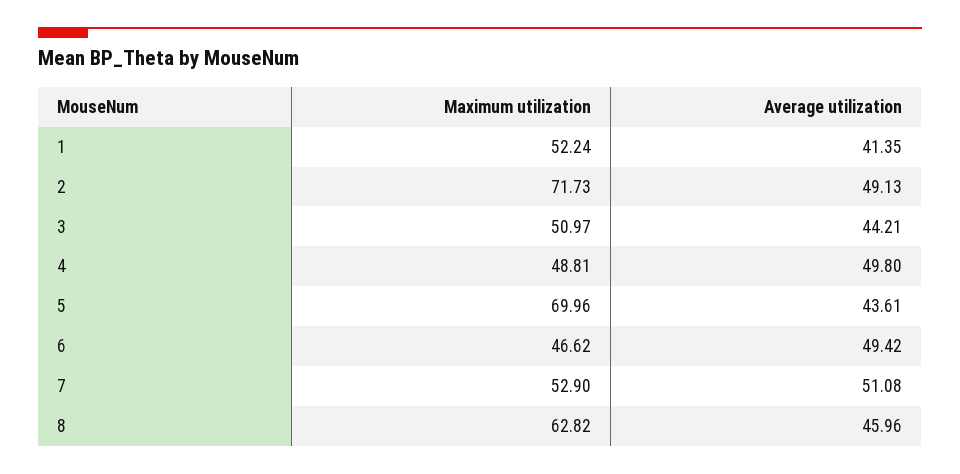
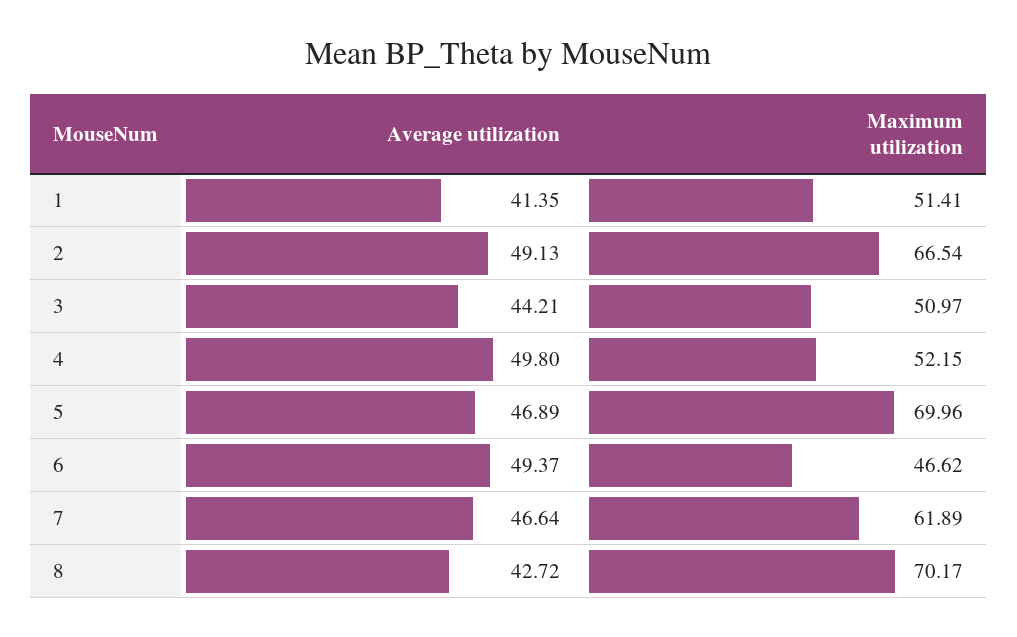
  {
    "Maximum utilization": {
-     "1": 52.24,
+     "1": 51.41,
-     "2": 71.73,
+     "2": 66.54,
      "3": 50.97,
-     "4": 48.81,
+     "4": 52.15,
      "5": 69.96,
      "6": 46.62,
-     "7": 52.9,
+     "7": 61.89,
-     "8": 62.82
+     "8": 70.17
    },
    "Average utilization": {
      "1": 41.35,
      "2": 49.13,
      "3": 44.21,
      "4": 49.8,
-     "5": 43.61,
+     "5": 46.89,
-     "6": 49.42,
+     "6": 49.37,
-     "7": 51.08,
+     "7": 46.64,
-     "8": 45.96
+     "8": 42.72
    }
  }

